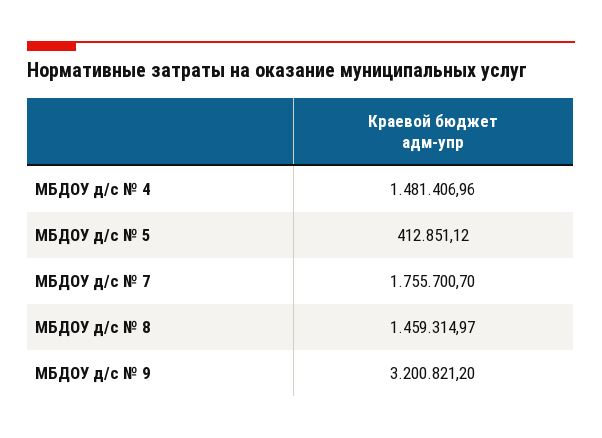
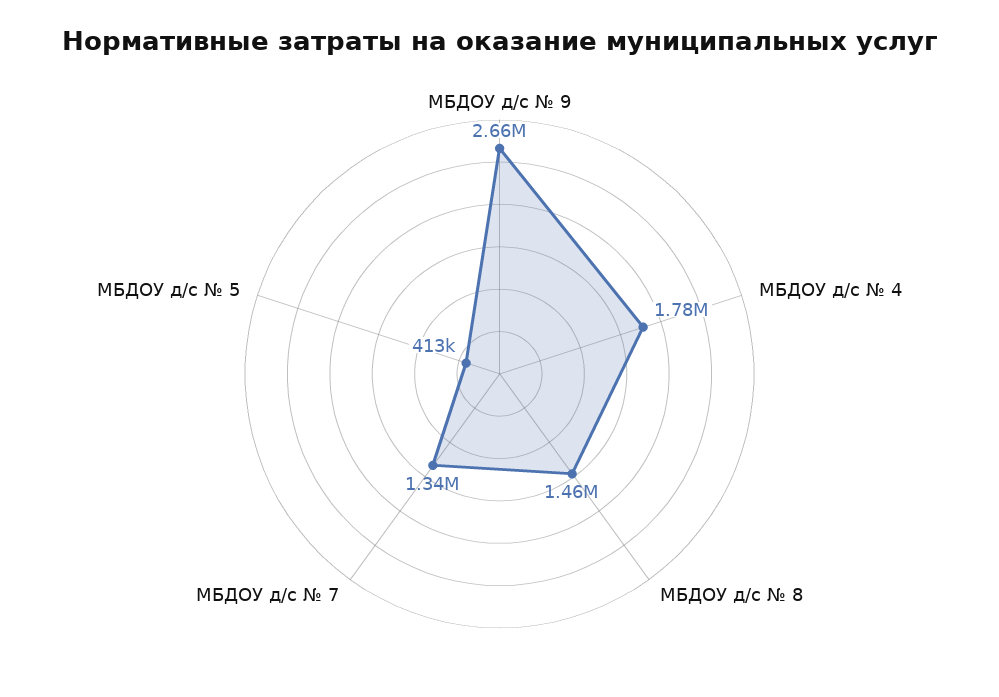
  {
-   "МБДОУ д/с № 4": 1481406.96,
+   "МБДОУ д/с № 4": 1780000,
    "МБДОУ д/с № 5": 412851.12,
-   "МБДОУ д/с № 7": 1755700.7,
+   "МБДОУ д/с № 7": 1340000,
    "МБДОУ д/с № 8": 1459314.97,
-   "МБДОУ д/с № 9": 3200821.2
+   "МБДОУ д/с № 9": 2660000
  }

